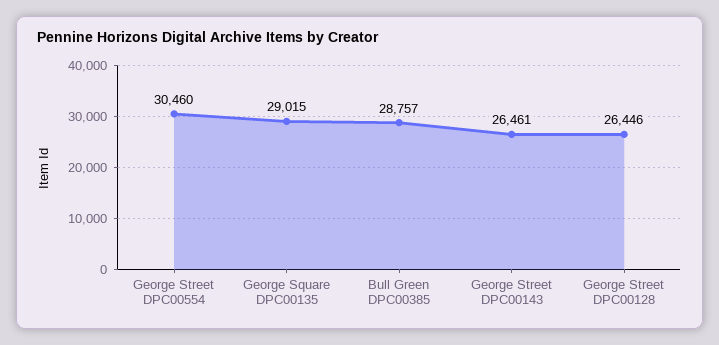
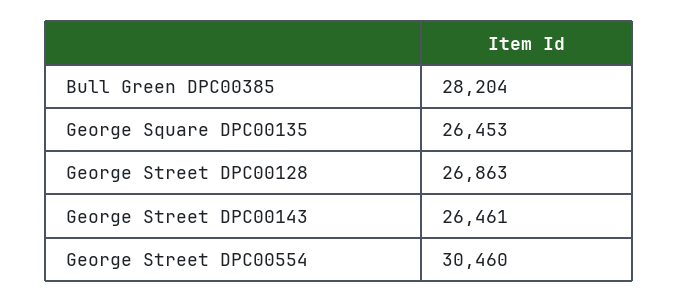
  {
    "George Street DPC00554": 30460,
-   "George Square DPC00135": 29015,
+   "George Square DPC00135": 26453,
-   "Bull Green DPC00385": 28757,
+   "Bull Green DPC00385": 28204,
    "George Street DPC00143": 26461,
-   "George Street DPC00128": 26446
+   "George Street DPC00128": 26863
  }

